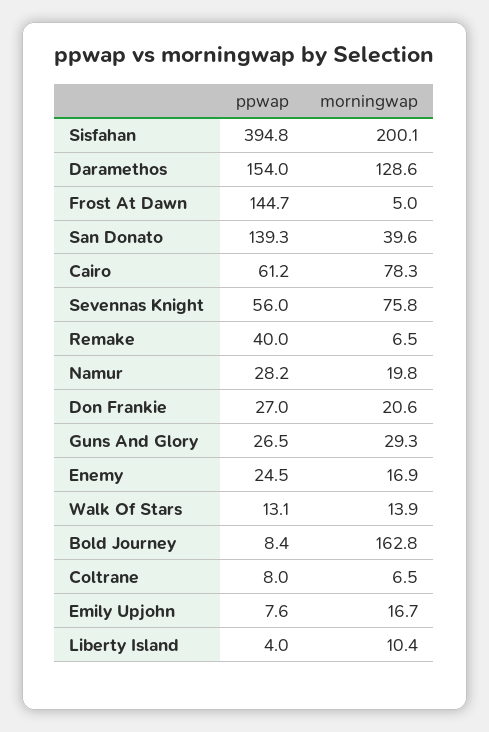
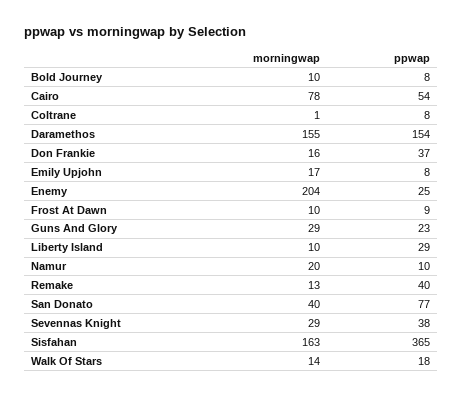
  {
    "ppwap": {
-     "Sisfahan": 394.8,
+     "Sisfahan": 365,
      "Daramethos": 154,
-     "Frost At Dawn": 144.7,
+     "Frost At Dawn": 9,
-     "San Donato": 139.3,
+     "San Donato": 77,
-     "Cairo": 61.2,
+     "Cairo": 54,
-     "Sevennas Knight": 56,
+     "Sevennas Knight": 38,
      "Remake": 40,
-     "Namur": 28.2,
+     "Namur": 10,
-     "Don Frankie": 27,
+     "Don Frankie": 37,
-     "Guns And Glory": 26.5,
+     "Guns And Glory": 23,
      "Enemy": 24.5,
-     "Walk Of Stars": 13.1,
+     "Walk Of Stars": 18,
      "Bold Journey": 8.4,
      "Coltrane": 8,
      "Emily Upjohn": 7.6,
-     "Liberty Island": 4
+     "Liberty Island": 29
    },
    "morningwap": {
-     "Sisfahan": 200.1,
+     "Sisfahan": 163,
-     "Daramethos": 128.6,
+     "Daramethos": 155,
-     "Frost At Dawn": 5,
+     "Frost At Dawn": 10,
      "San Donato": 39.6,
      "Cairo": 78.3,
-     "Sevennas Knight": 75.8,
+     "Sevennas Knight": 29,
-     "Remake": 6.5,
+     "Remake": 13,
      "Namur": 19.8,
-     "Don Frankie": 20.6,
+     "Don Frankie": 16,
      "Guns And Glory": 29.3,
-     "Enemy": 16.9,
+     "Enemy": 204,
      "Walk Of Stars": 13.9,
-     "Bold Journey": 162.8,
+     "Bold Journey": 10,
-     "Coltrane": 6.5,
+     "Coltrane": 1,
      "Emily Upjohn": 16.7,
      "Liberty Island": 10.4
    }
  }

